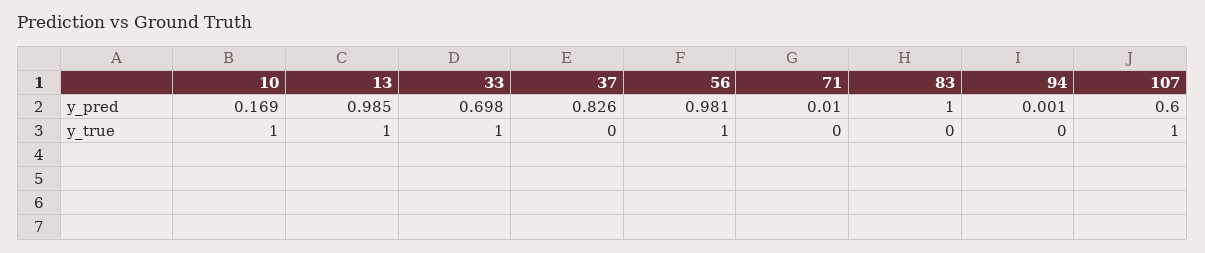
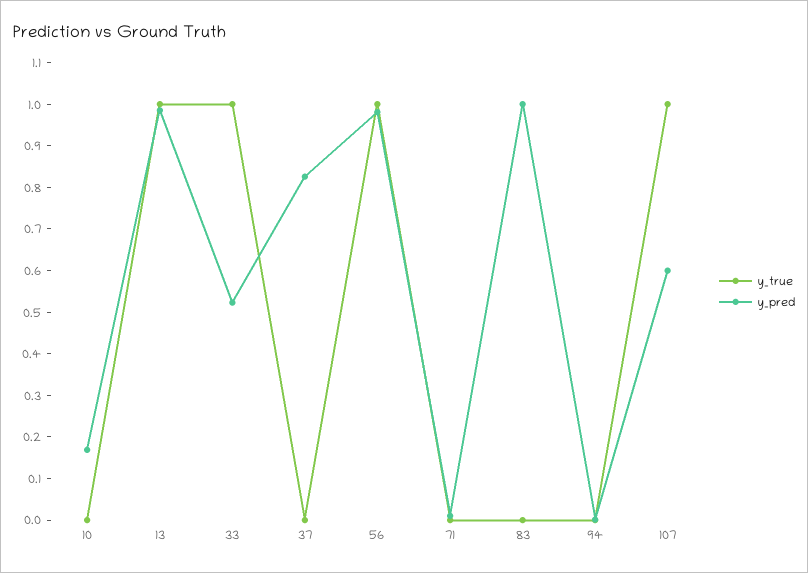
  {
    "y_pred": {
      "10": 0.169,
      "13": 0.985,
-     "33": 0.698,
+     "33": 0.52,
      "37": 0.826,
      "56": 0.981,
      "71": 0.01,
      "83": 1,
      "94": 0.001,
      "107": 0.6
    },
    "y_true": {
-     "10": 1,
+     "10": 0,
      "13": 1,
      "33": 1,
      "37": 0,
      "56": 1,
      "71": 0,
      "83": 0,
      "94": 0,
      "107": 1
    }
  }

